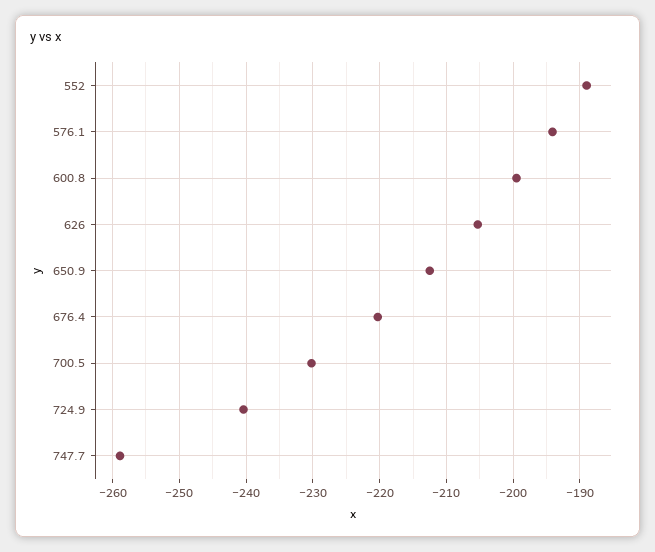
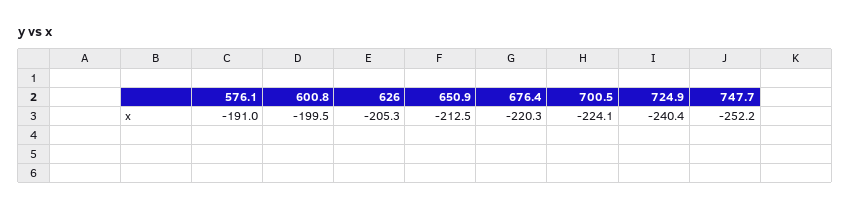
  {
-   "552": -189,
-   "576.1": -194,
+   "576.1": -191,
    "600.8": -199.5,
    "626": -205.3,
    "650.9": -212.5,
    "676.4": -220.3,
-   "700.5": -230,
+   "700.5": -224.1,
    "724.9": -240.4,
-   "747.7": -259
+   "747.7": -252.2
  }

